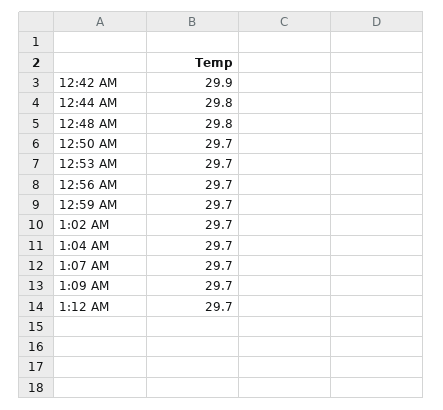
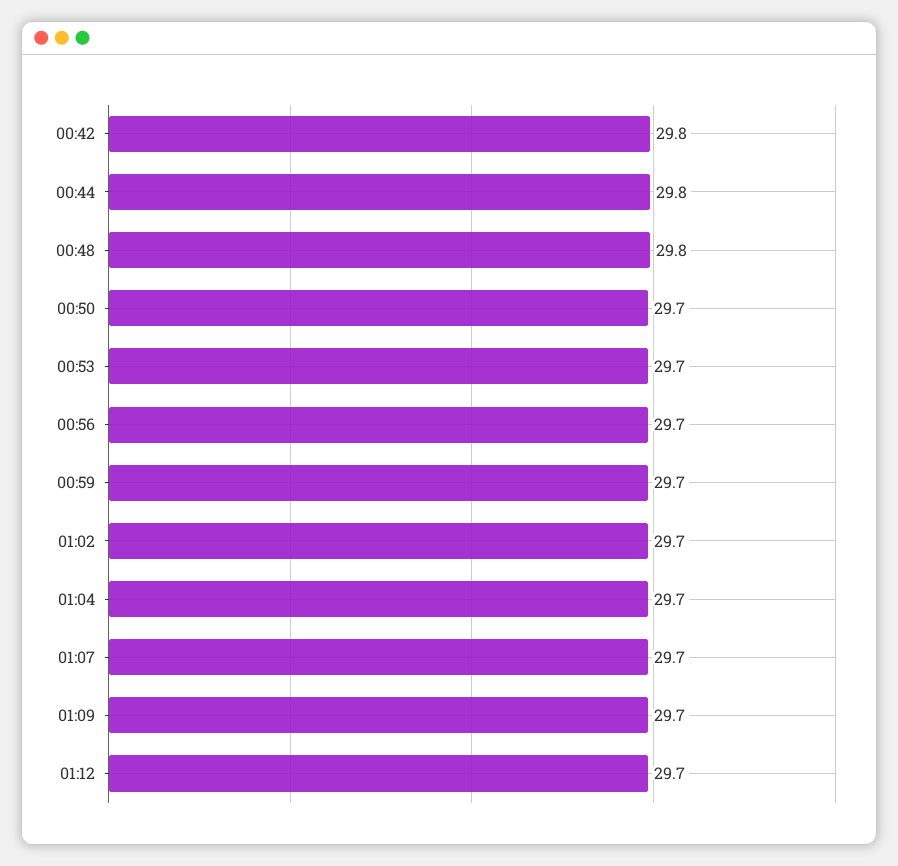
  {
-   "12:42 AM": 29.9,
+   "12:42 AM": 29.8,
    "12:44 AM": 29.8,
    "12:48 AM": 29.8,
    "12:50 AM": 29.7,
    "12:53 AM": 29.7,
    "12:56 AM": 29.7,
    "12:59 AM": 29.7,
    "1:02 AM": 29.7,
    "1:04 AM": 29.7,
    "1:07 AM": 29.7,
    "1:09 AM": 29.7,
    "1:12 AM": 29.7
  }

